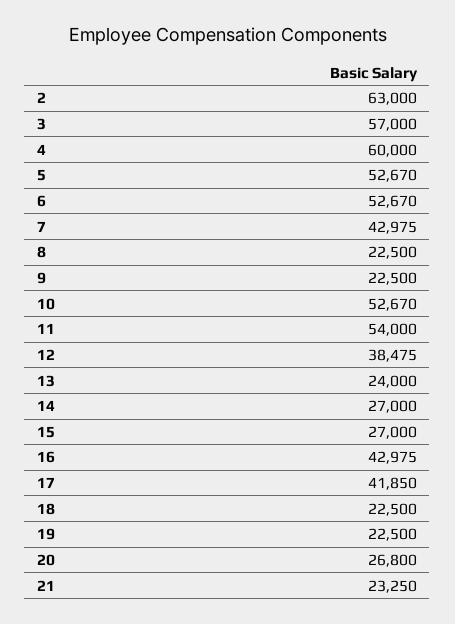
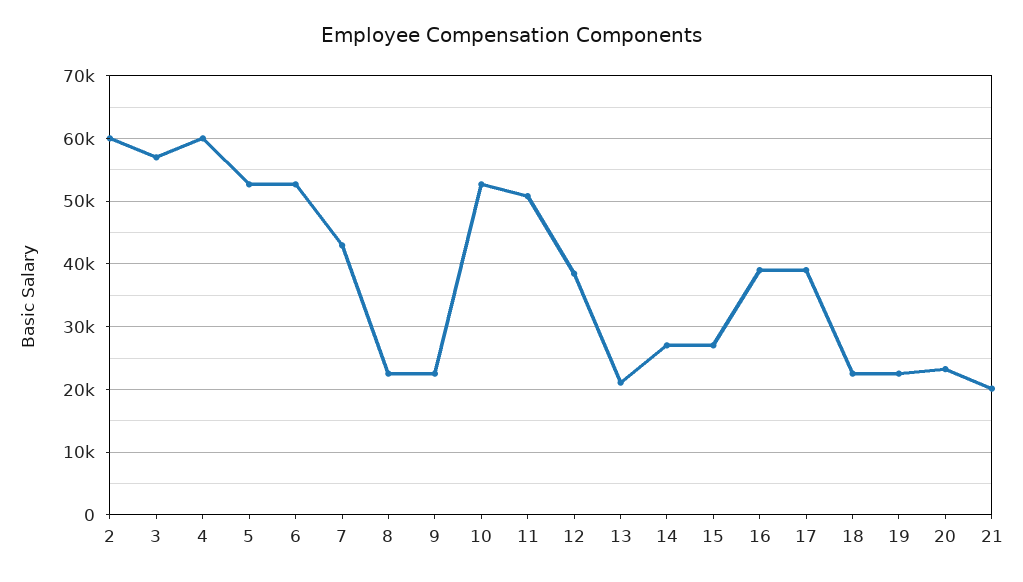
  {
-   "2": 63000,
+   "2": 60000,
    "3": 57000,
    "4": 60000,
    "5": 52670,
    "6": 52670,
    "7": 42975,
    "8": 22500,
    "9": 22500,
    "10": 52670,
-   "11": 54000,
+   "11": 51000,
    "12": 38475,
-   "13": 24000,
+   "13": 21000,
    "14": 27000,
    "15": 27000,
-   "16": 42975,
+   "16": 39000,
-   "17": 41850,
+   "17": 39000,
    "18": 22500,
    "19": 22500,
-   "20": 26800,
+   "20": 23000,
-   "21": 23250
+   "21": 20000
  }

